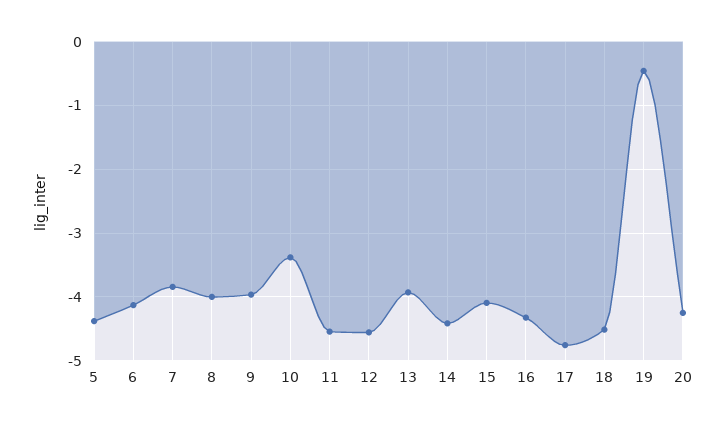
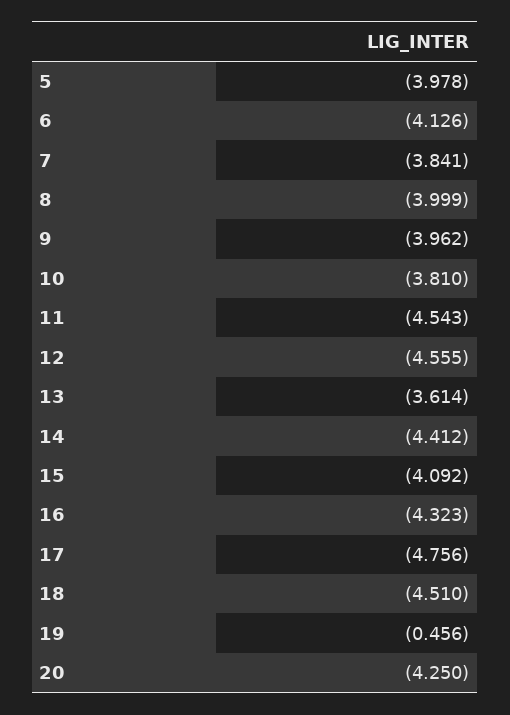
  {
-   "5": -4.4,
+   "5": -3.978,
    "6": -4.126,
    "7": -3.841,
    "8": -3.999,
    "9": -3.962,
-   "10": -3.4,
+   "10": -3.81,
    "11": -4.543,
    "12": -4.555,
-   "13": -3.9,
+   "13": -3.614,
    "14": -4.412,
    "15": -4.092,
    "16": -4.323,
    "17": -4.756,
    "18": -4.51,
    "19": -0.456,
    "20": -4.25
  }

